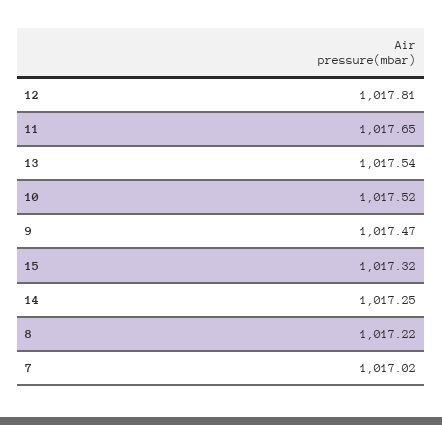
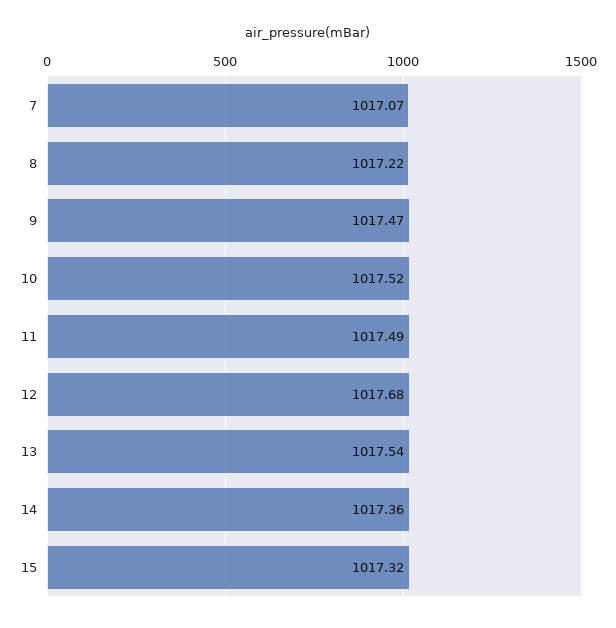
  {
-   "12": 1017.81,
+   "12": 1017.68,
-   "11": 1017.65,
+   "11": 1017.49,
    "13": 1017.54,
    "10": 1017.52,
    "9": 1017.47,
    "15": 1017.32,
-   "14": 1017.25,
+   "14": 1017.36,
    "8": 1017.22,
-   "7": 1017.02
+   "7": 1017.07
  }

